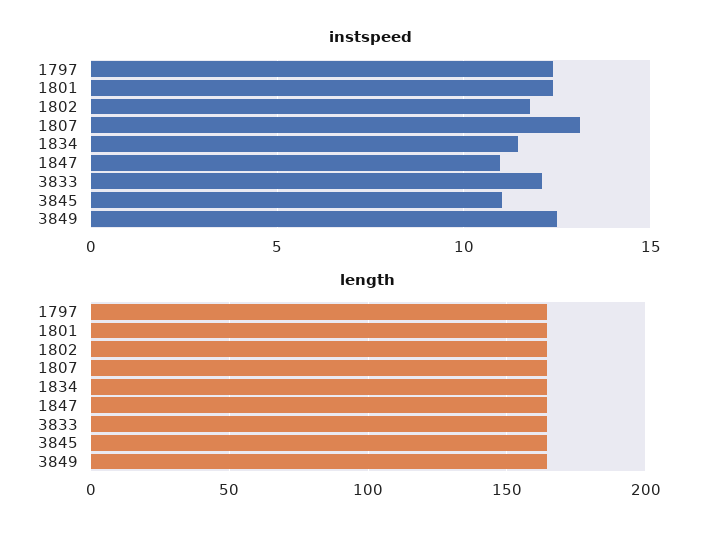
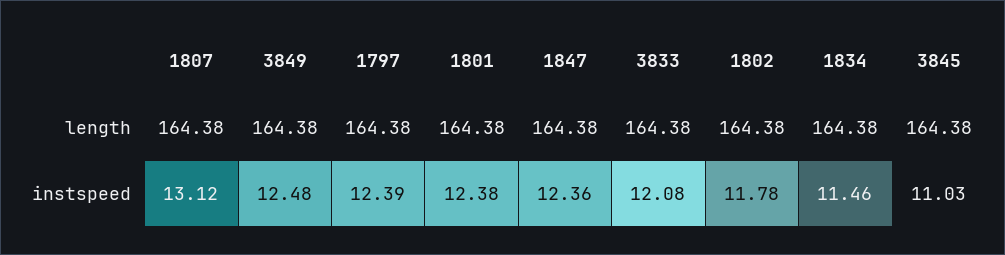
  {
    "instspeed": {
      "1797": 12.39,
      "1801": 12.38,
      "1802": 11.78,
      "1807": 13.12,
      "1834": 11.46,
-     "1847": 11,
+     "1847": 12.36,
      "3833": 12.08,
      "3845": 11.03,
      "3849": 12.48
    },
    "length": {
      "1797": 164.38,
      "1801": 164.38,
      "1802": 164.38,
      "1807": 164.38,
      "1834": 164.38,
      "1847": 164.38,
      "3833": 164.38,
      "3845": 164.38,
      "3849": 164.38
    }
  }

